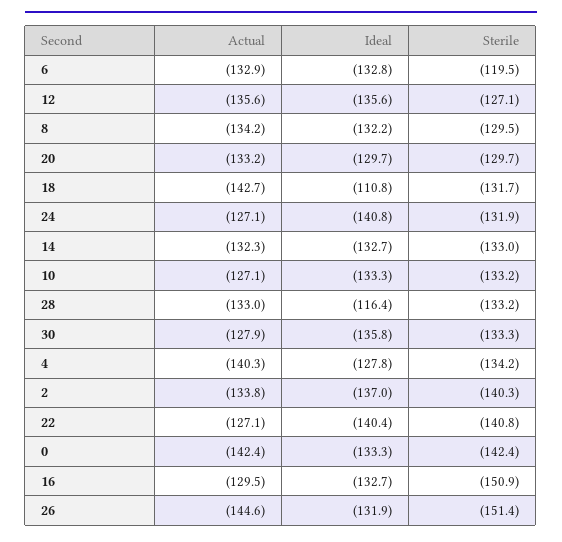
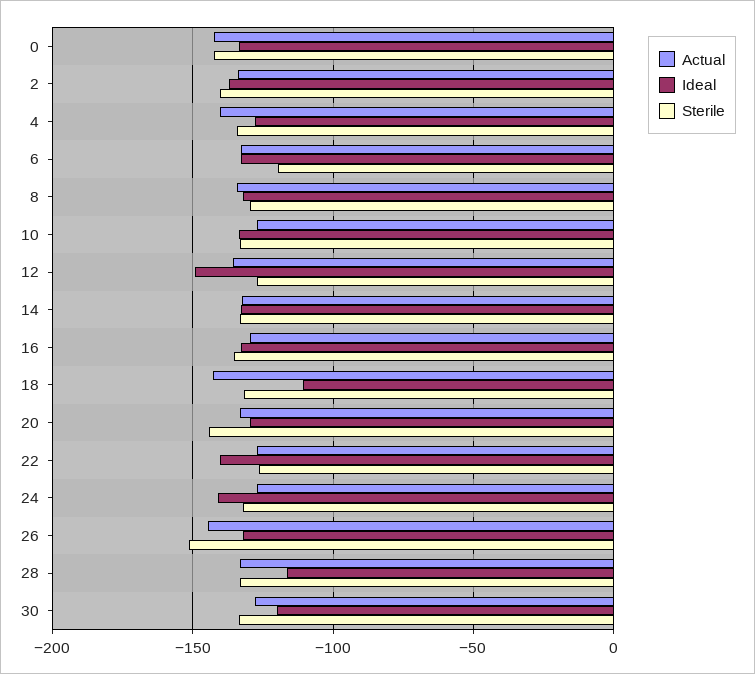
  {
    "Actual": {
      "6": -132.9,
      "12": -135.6,
      "8": -134.2,
      "20": -133.2,
      "18": -142.7,
      "24": -127.1,
      "14": -132.3,
      "10": -127.1,
      "28": -133,
      "30": -127.9,
      "4": -140.3,
      "2": -133.8,
      "22": -127.1,
      "0": -142.4,
      "16": -129.5,
      "26": -144.6
    },
    "Ideal": {
      "6": -132.8,
-     "12": -135.6,
+     "12": -150,
      "8": -132.2,
      "20": -129.7,
      "18": -110.8,
      "24": -140.8,
      "14": -132.7,
      "10": -133.3,
      "28": -116.4,
-     "30": -135.8,
+     "30": -120,
      "4": -127.8,
      "2": -137,
      "22": -140.4,
      "0": -133.3,
      "16": -132.7,
      "26": -131.9
    },
    "Sterile": {
      "6": -119.5,
      "12": -127.1,
      "8": -129.5,
-     "20": -129.7,
+     "20": -145,
      "18": -131.7,
      "24": -131.9,
      "14": -133,
      "10": -133.2,
      "28": -133.2,
      "30": -133.3,
      "4": -134.2,
      "2": -140.3,
-     "22": -140.8,
+     "22": -125,
      "0": -142.4,
-     "16": -150.9,
+     "16": -135,
      "26": -151.4
    }
  }

